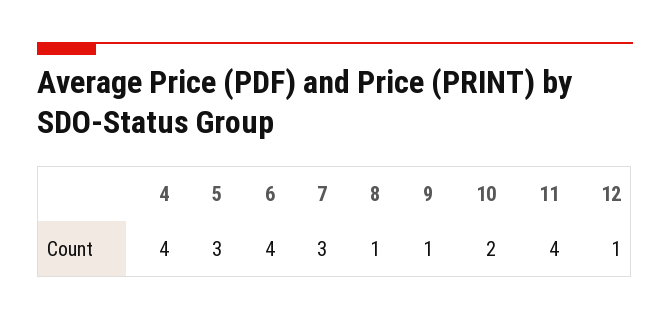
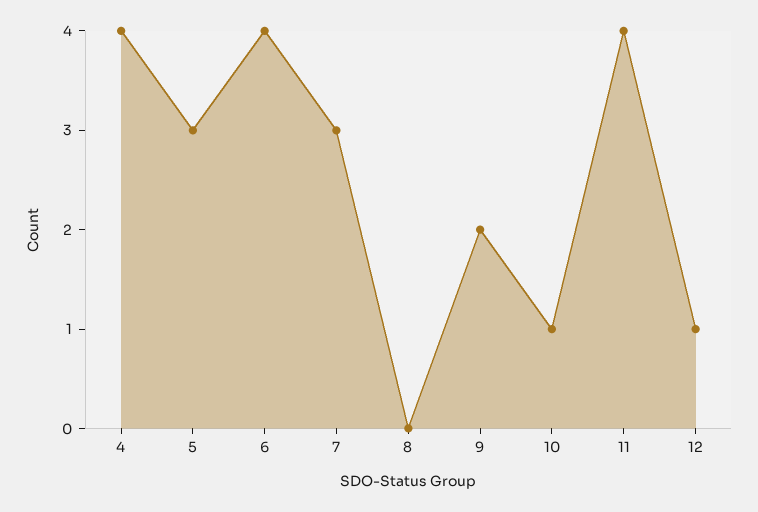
  {
    "4": 4,
    "5": 3,
    "6": 4,
    "7": 3,
-   "8": 1,
+   "8": 0,
-   "9": 1,
+   "9": 2,
-   "10": 2,
+   "10": 1,
    "11": 4,
    "12": 1
  }

